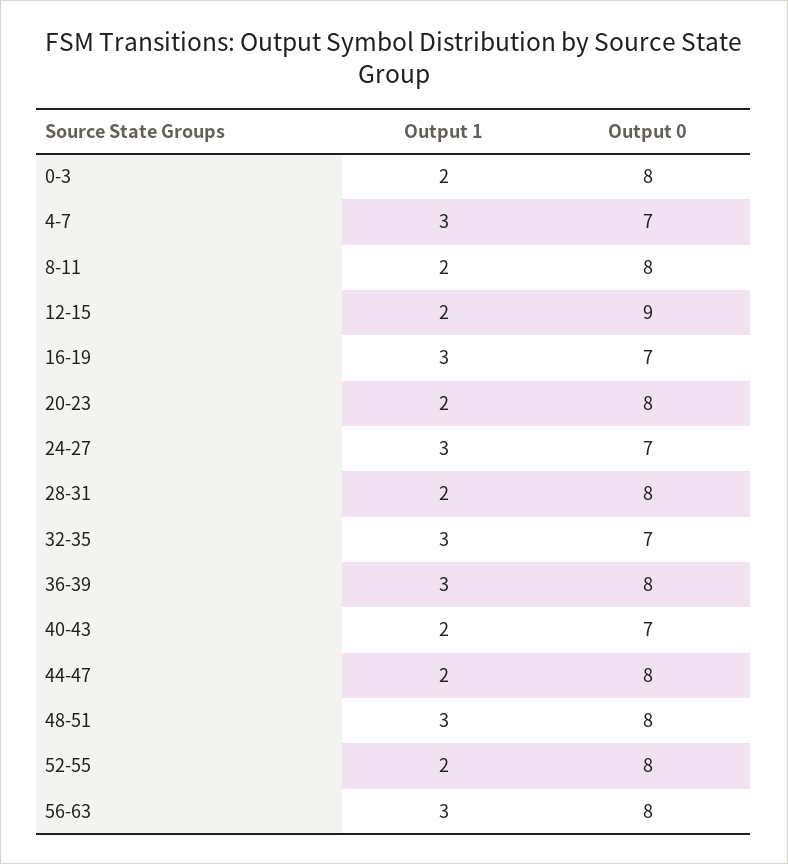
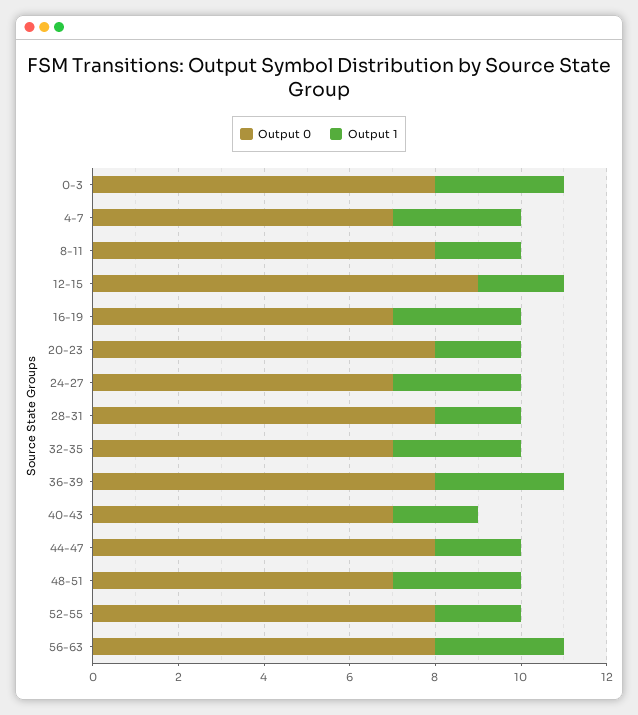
  {
    "Output 1": {
-     "0-3": 2,
+     "0-3": 3,
      "4-7": 3,
      "8-11": 2,
      "12-15": 2,
      "16-19": 3,
      "20-23": 2,
      "24-27": 3,
      "28-31": 2,
      "32-35": 3,
      "36-39": 3,
      "40-43": 2,
      "44-47": 2,
      "48-51": 3,
      "52-55": 2,
      "56-63": 3
    },
    "Output 0": {
      "0-3": 8,
      "4-7": 7,
      "8-11": 8,
      "12-15": 9,
      "16-19": 7,
      "20-23": 8,
      "24-27": 7,
      "28-31": 8,
      "32-35": 7,
      "36-39": 8,
      "40-43": 7,
      "44-47": 8,
-     "48-51": 8,
+     "48-51": 7,
      "52-55": 8,
      "56-63": 8
    }
  }

